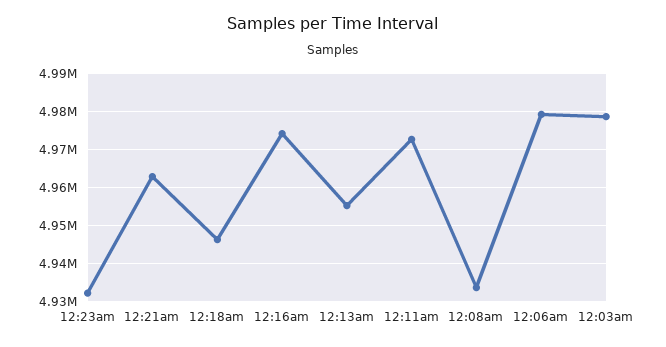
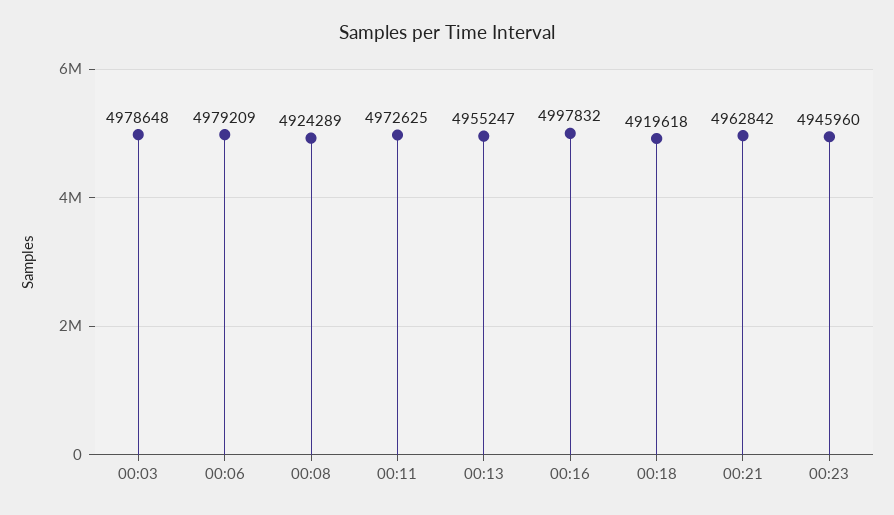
  {
-   "12:23am": 4932000,
+   "12:23am": 4945960,
    "12:21am": 4962842,
-   "12:18am": 4946000,
+   "12:18am": 4919618,
-   "12:16am": 4974000,
+   "12:16am": 4997832,
    "12:13am": 4955247,
    "12:11am": 4972625,
-   "12:08am": 4934000,
+   "12:08am": 4924289,
    "12:06am": 4979209,
    "12:03am": 4978648
  }

